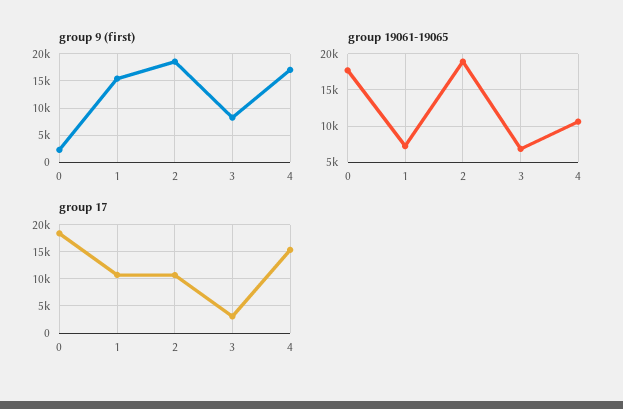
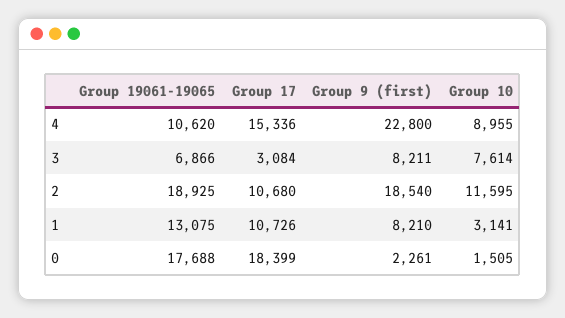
  {
    "group 9 (first)": {
      "0": 2261,
-     "1": 15000,
+     "1": 8210,
      "2": 18540,
      "3": 8211,
-     "4": 17500
+     "4": 22800
    },
    "group 19061-19065": {
      "0": 17688,
-     "1": 7000,
+     "1": 13075,
      "2": 18925,
      "3": 6866,
      "4": 10620
    },
    "group 17": {
      "0": 18399,
      "1": 10726,
      "2": 10680,
      "3": 3084,
      "4": 15336
-   }
+   },
+   "Group 10": {
+     "4": 8955,
+     "3": 7614,
+     "2": 11595,
+     "1": 3141,
+     "0": 1505
+   }
  }

